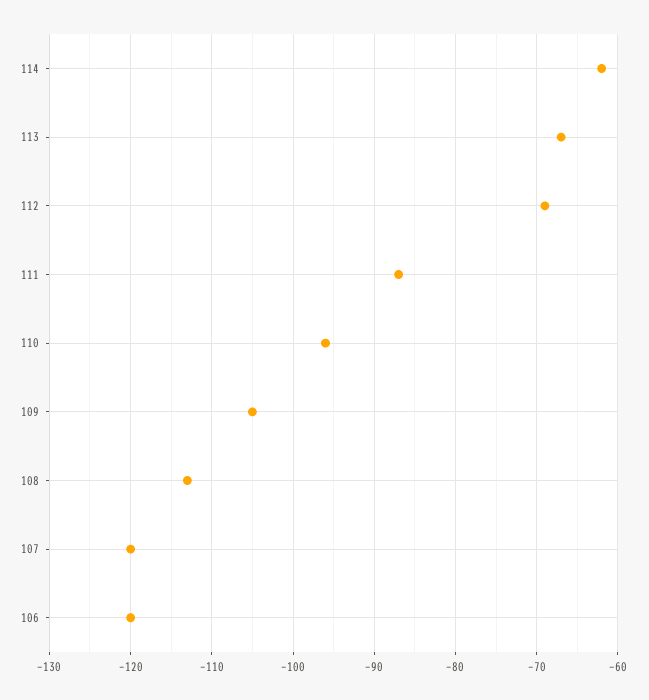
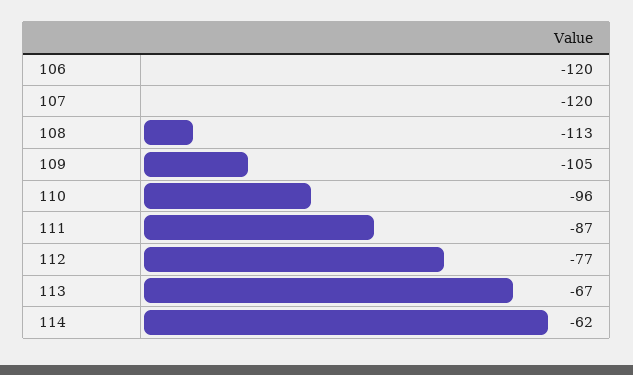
  {
    "114": -62,
    "113": -67,
-   "112": -69,
+   "112": -77,
    "111": -87,
    "110": -96,
    "109": -105,
    "108": -113,
    "107": -120,
    "106": -120
  }

